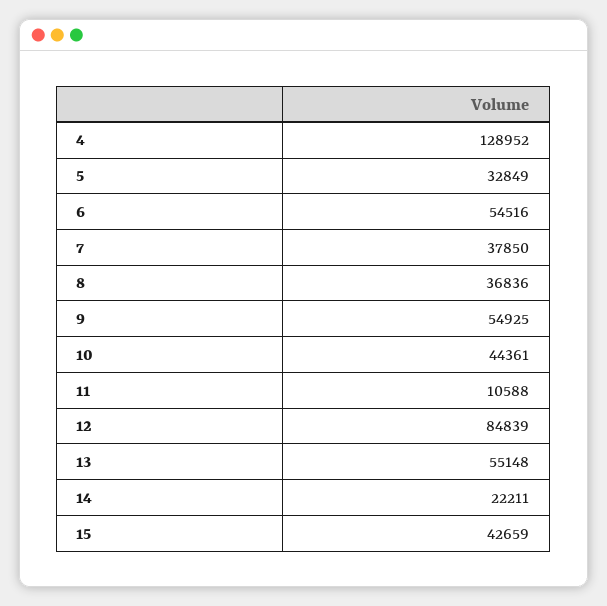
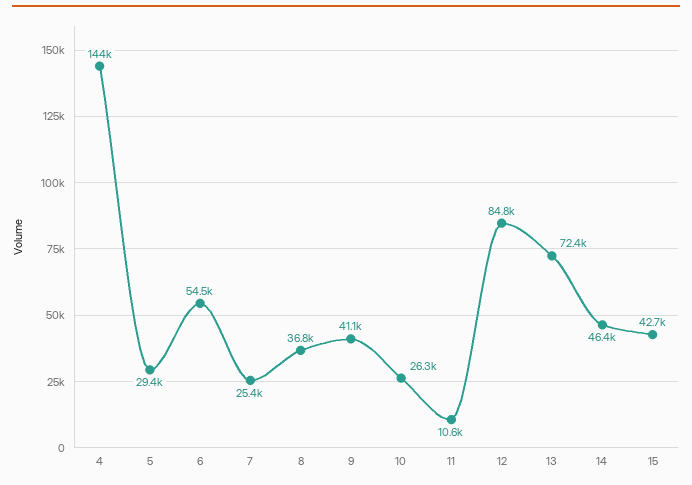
  {
-   "4": 128952,
+   "4": 144000,
-   "5": 32849,
+   "5": 29400,
    "6": 54516,
-   "7": 37850,
+   "7": 25400,
    "8": 36836,
-   "9": 54925,
+   "9": 41100,
-   "10": 44361,
+   "10": 26300,
    "11": 10588,
    "12": 84839,
-   "13": 55148,
+   "13": 72400,
-   "14": 22211,
+   "14": 46400,
    "15": 42659
  }

